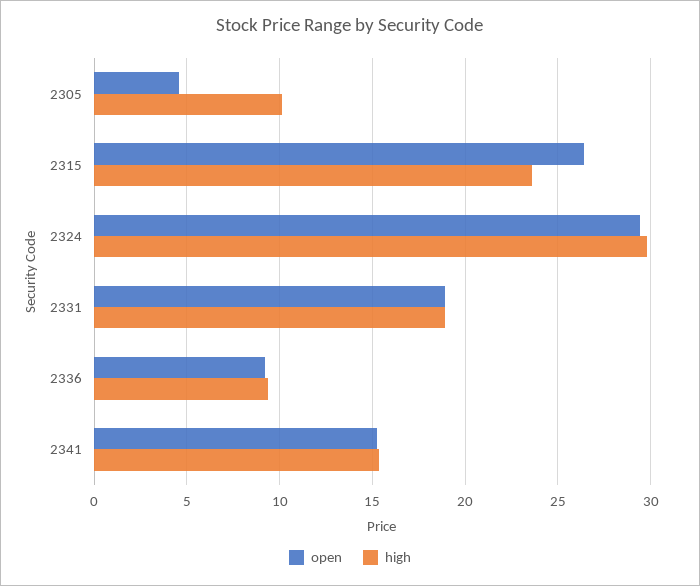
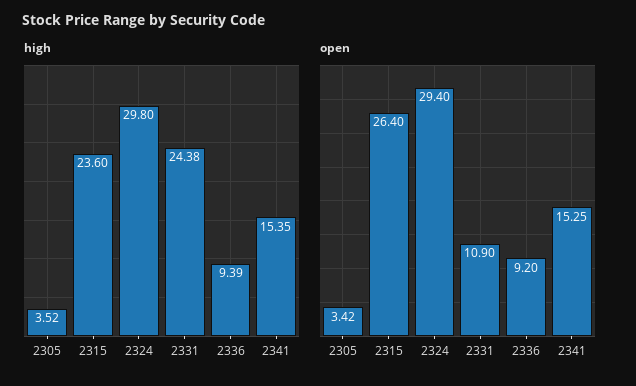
  {
    "open": {
-     "2305": 4.5,
+     "2305": 3.42,
      "2315": 26.4,
      "2324": 29.4,
-     "2331": 19,
+     "2331": 10.9,
      "2336": 9.2,
      "2341": 15.25
    },
    "high": {
-     "2305": 10,
+     "2305": 3.52,
      "2315": 23.6,
      "2324": 29.8,
-     "2331": 19,
+     "2331": 24.38,
      "2336": 9.39,
      "2341": 15.35
    }
  }

